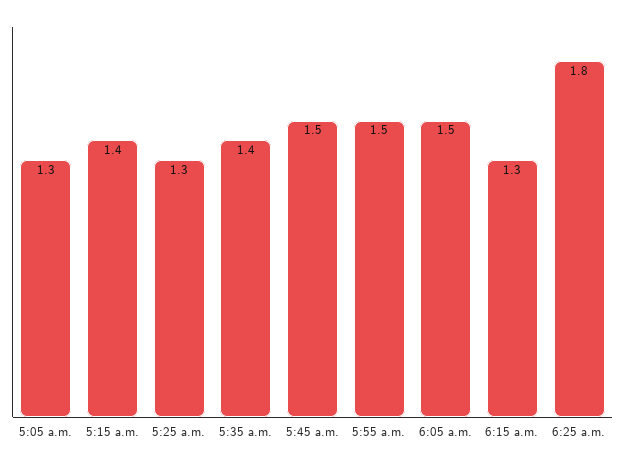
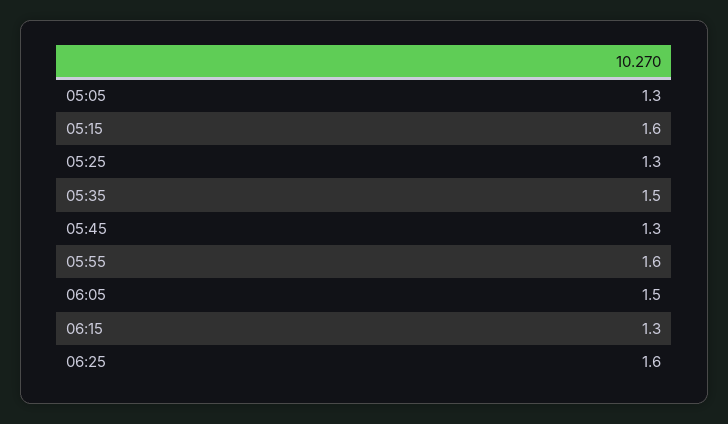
  {
    "5:05 a.m.": 1.3,
-   "5:15 a.m.": 1.4,
+   "5:15 a.m.": 1.6,
    "5:25 a.m.": 1.3,
-   "5:35 a.m.": 1.4,
+   "5:35 a.m.": 1.5,
-   "5:45 a.m.": 1.5,
+   "5:45 a.m.": 1.3,
-   "5:55 a.m.": 1.5,
+   "5:55 a.m.": 1.6,
    "6:05 a.m.": 1.5,
    "6:15 a.m.": 1.3,
-   "6:25 a.m.": 1.8
+   "6:25 a.m.": 1.6
  }

